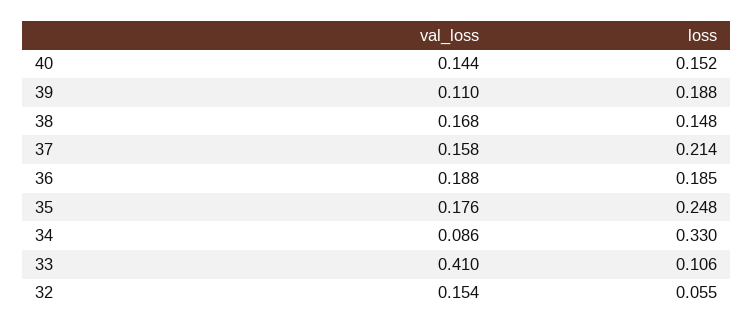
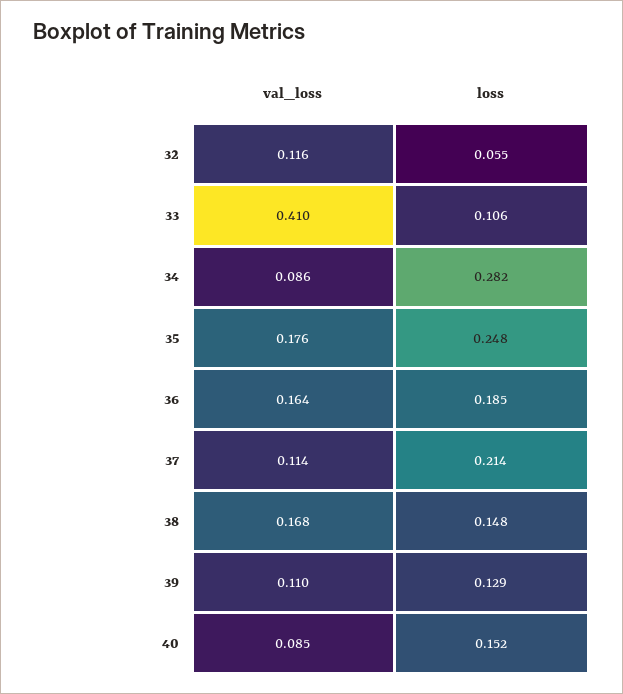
  {
    "val_loss": {
-     "40": 0.144,
+     "40": 0.085,
      "39": 0.11,
      "38": 0.168,
-     "37": 0.158,
+     "37": 0.114,
-     "36": 0.188,
+     "36": 0.164,
      "35": 0.176,
      "34": 0.086,
      "33": 0.41,
-     "32": 0.154
+     "32": 0.116
    },
    "loss": {
      "40": 0.152,
-     "39": 0.188,
+     "39": 0.129,
      "38": 0.148,
      "37": 0.214,
      "36": 0.185,
      "35": 0.248,
-     "34": 0.33,
+     "34": 0.282,
      "33": 0.106,
      "32": 0.055
    }
  }

